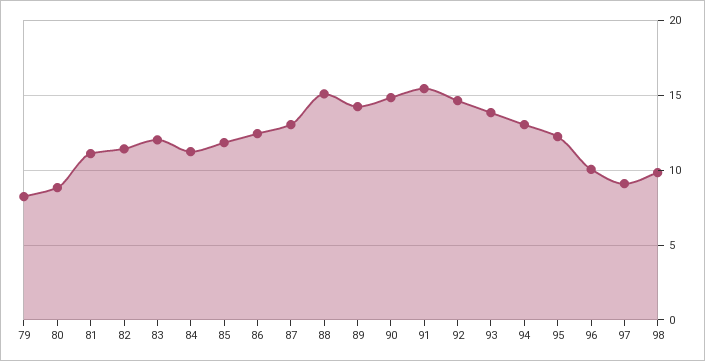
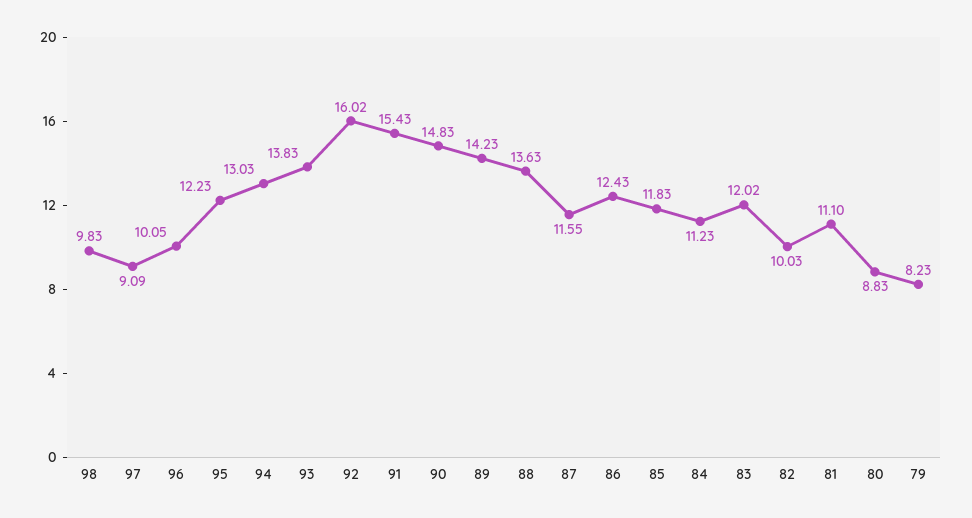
  {
    "79": 8.23,
    "80": 8.83,
    "81": 11.1,
-   "82": 11.5,
+   "82": 10.03,
    "83": 12.02,
    "84": 11.23,
    "85": 11.83,
    "86": 12.43,
-   "87": 13,
+   "87": 11.55,
-   "88": 15,
+   "88": 13.63,
    "89": 14.23,
    "90": 14.83,
    "91": 15.43,
-   "92": 14.5,
+   "92": 16.02,
    "93": 13.83,
    "94": 13.03,
    "95": 12.23,
    "96": 10.05,
    "97": 9.09,
    "98": 9.83
  }

